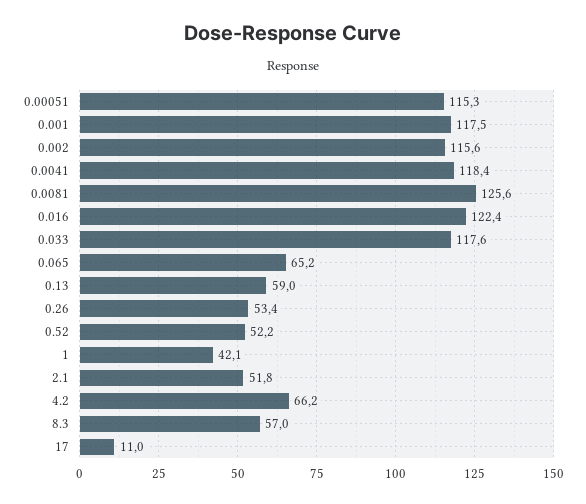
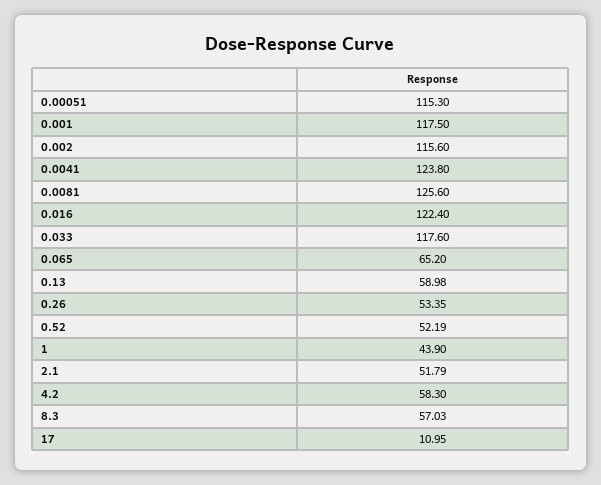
  {
    "0.00051": 115.3,
    "0.001": 117.5,
    "0.002": 115.6,
-   "0.0041": 118.4,
+   "0.0041": 123.8,
    "0.0081": 125.6,
    "0.016": 122.4,
    "0.033": 117.6,
    "0.065": 65.2,
    "0.13": 58.98,
    "0.26": 53.35,
    "0.52": 52.19,
-   "1": 42.1,
+   "1": 43.9,
    "2.1": 51.79,
-   "4.2": 66.2,
+   "4.2": 58.3,
    "8.3": 57.03,
    "17": 10.95
  }

